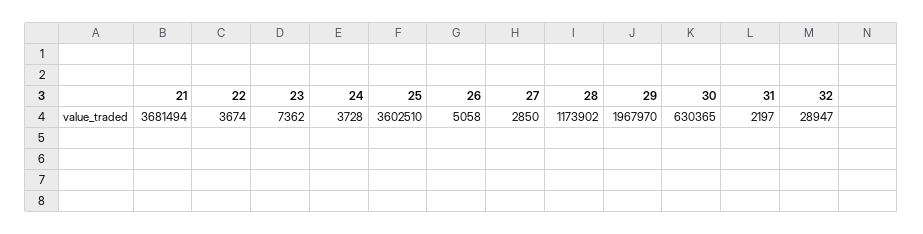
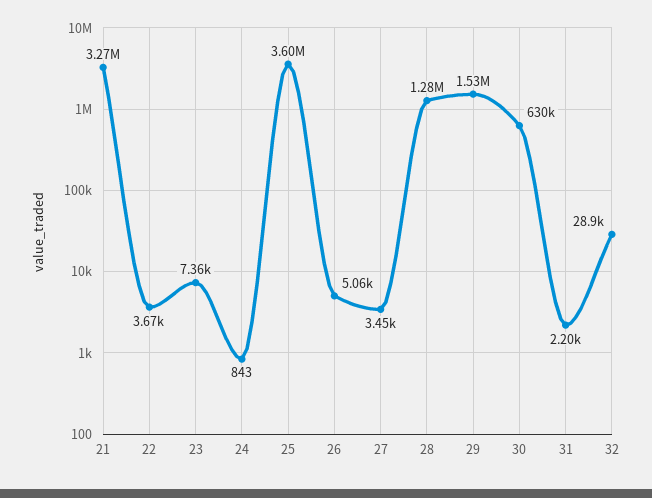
  {
-   "21": 3681494,
+   "21": 3270000,
    "22": 3674,
    "23": 7362,
-   "24": 3728,
+   "24": 843,
    "25": 3602510,
    "26": 5058,
-   "27": 2850,
+   "27": 3450,
-   "28": 1173902,
+   "28": 1280000,
-   "29": 1967970,
+   "29": 1530000,
    "30": 630365,
    "31": 2197,
    "32": 28947
  }

